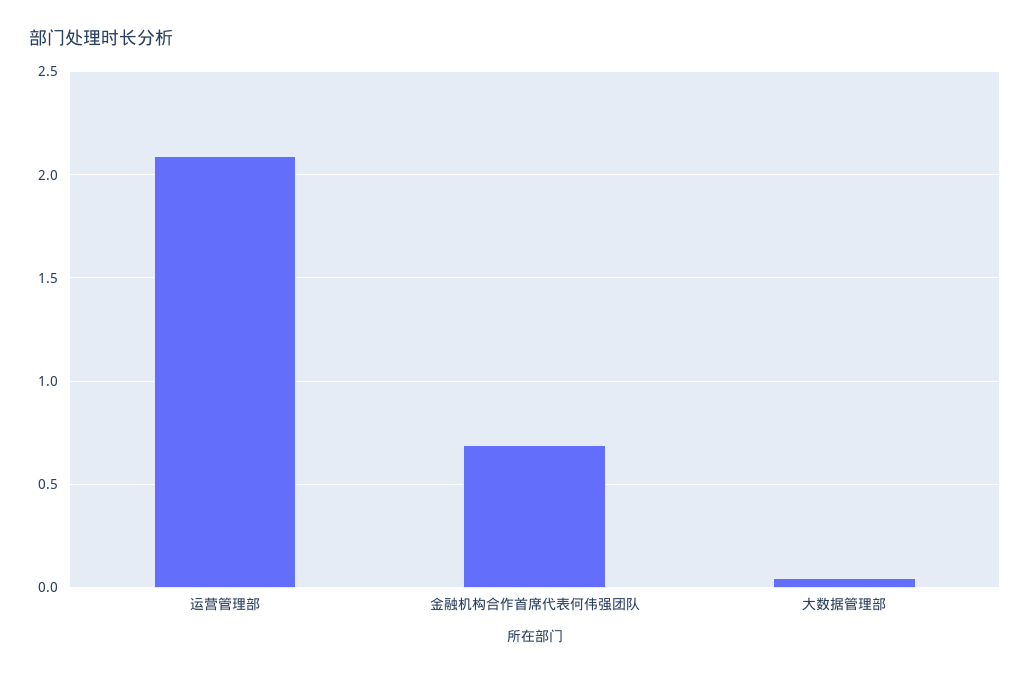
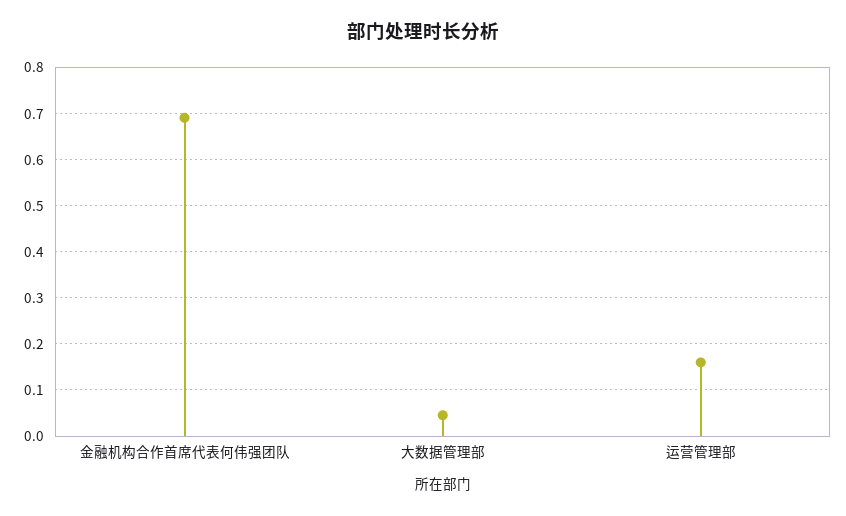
  {
-   "运营管理部": 2.1,
+   "运营管理部": 0.16,
    "金融机构合作首席代表何伟强团队": 0.7,
    "大数据管理部": 0.04
  }

